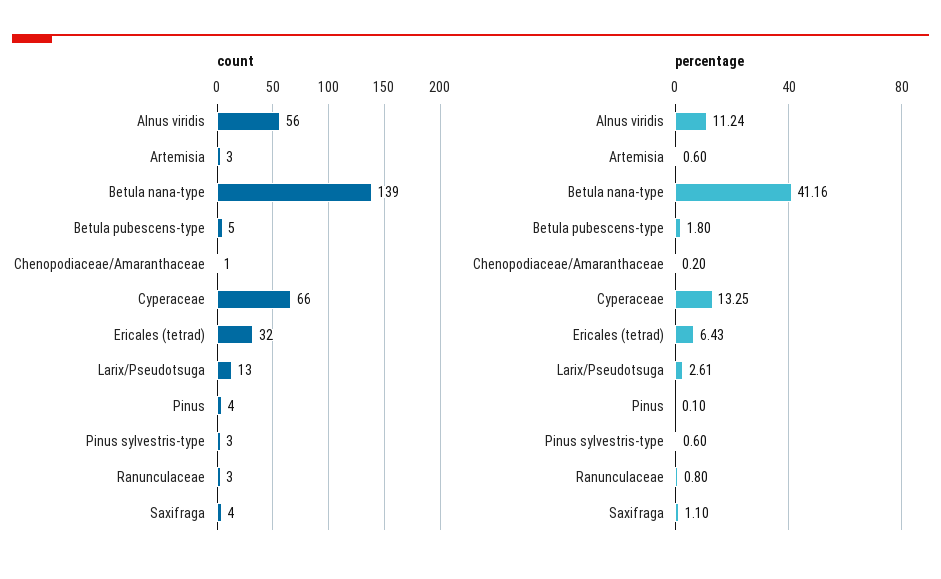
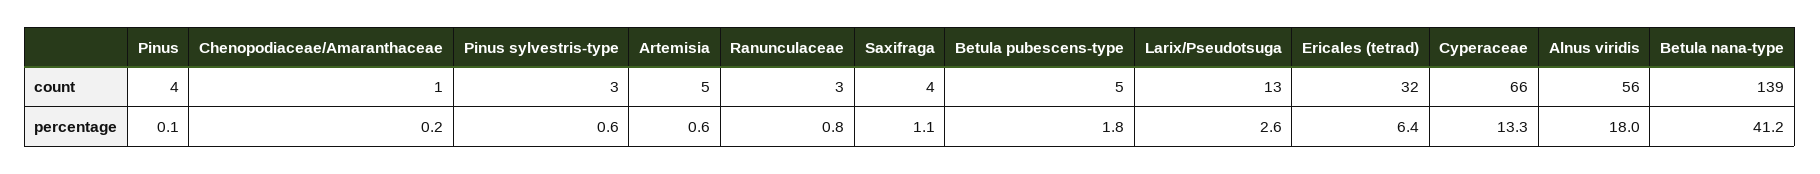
  {
    "count": {
      "Alnus viridis": 56,
-     "Artemisia": 3,
+     "Artemisia": 5,
      "Betula nana-type": 139,
      "Betula pubescens-type": 5,
      "Chenopodiaceae/Amaranthaceae": 1,
      "Cyperaceae": 66,
      "Ericales (tetrad)": 32,
      "Larix/Pseudotsuga": 13,
      "Pinus": 4,
      "Pinus sylvestris-type": 3,
      "Ranunculaceae": 3,
      "Saxifraga": 4
    },
    "percentage": {
-     "Alnus viridis": 11.24,
+     "Alnus viridis": 18,
      "Artemisia": 0.6,
      "Betula nana-type": 41.16,
      "Betula pubescens-type": 1.8,
      "Chenopodiaceae/Amaranthaceae": 0.2,
      "Cyperaceae": 13.25,
      "Ericales (tetrad)": 6.43,
      "Larix/Pseudotsuga": 2.61,
      "Pinus": 0.1,
      "Pinus sylvestris-type": 0.6,
      "Ranunculaceae": 0.8,
      "Saxifraga": 1.1
    }
  }

